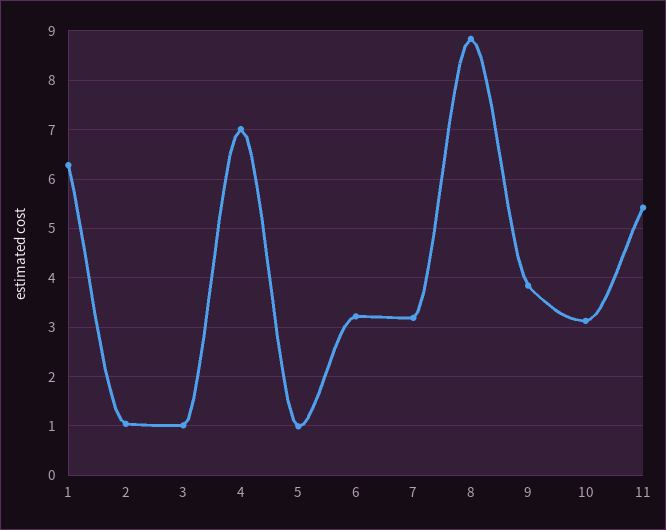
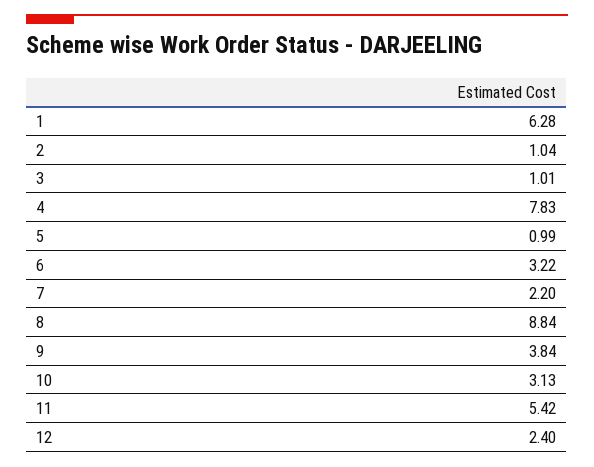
  {
    "1": 6.28,
    "2": 1.04,
    "3": 1.01,
-   "4": 7,
+   "4": 7.83,
    "5": 0.99,
    "6": 3.22,
-   "7": 3.2,
+   "7": 2.2,
    "8": 8.84,
    "9": 3.84,
    "10": 3.13,
-   "11": 5.42
+   "11": 5.42,
+   "12": 2.4
  }

